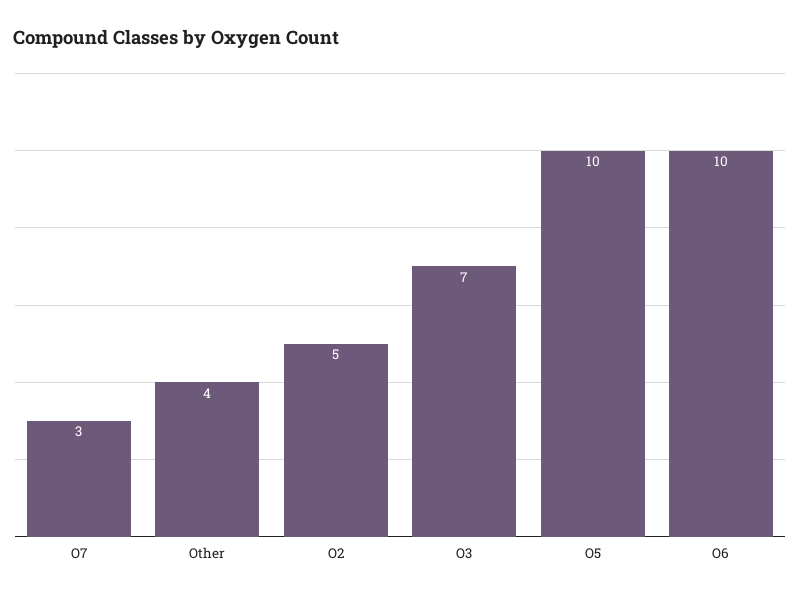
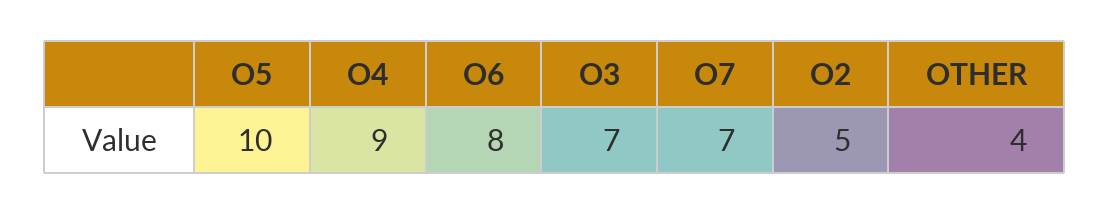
  {
-   "O7": 3,
+   "O7": 7,
    "Other": 4,
    "O2": 5,
    "O3": 7,
    "O5": 10,
-   "O6": 10
+   "O6": 8,
+   "O4": 9
  }

